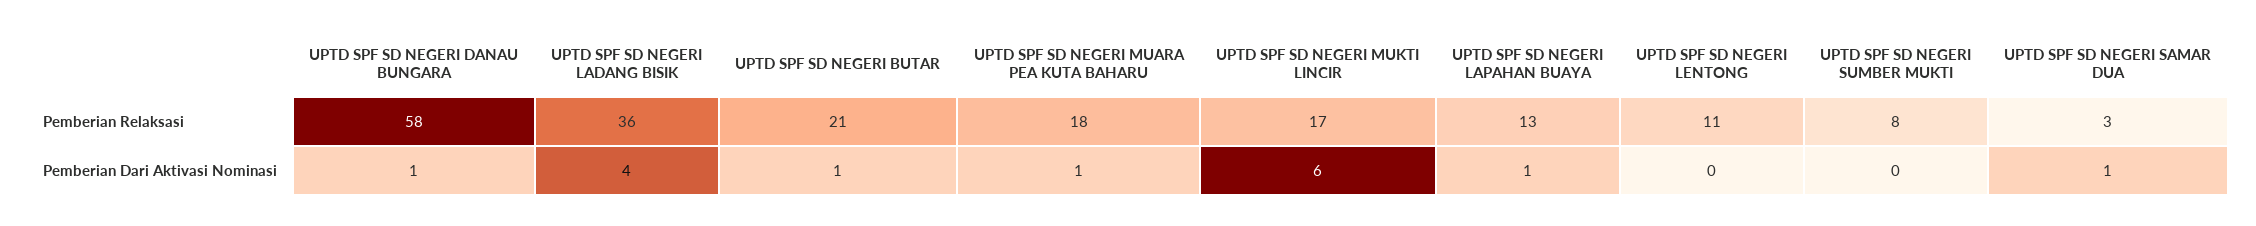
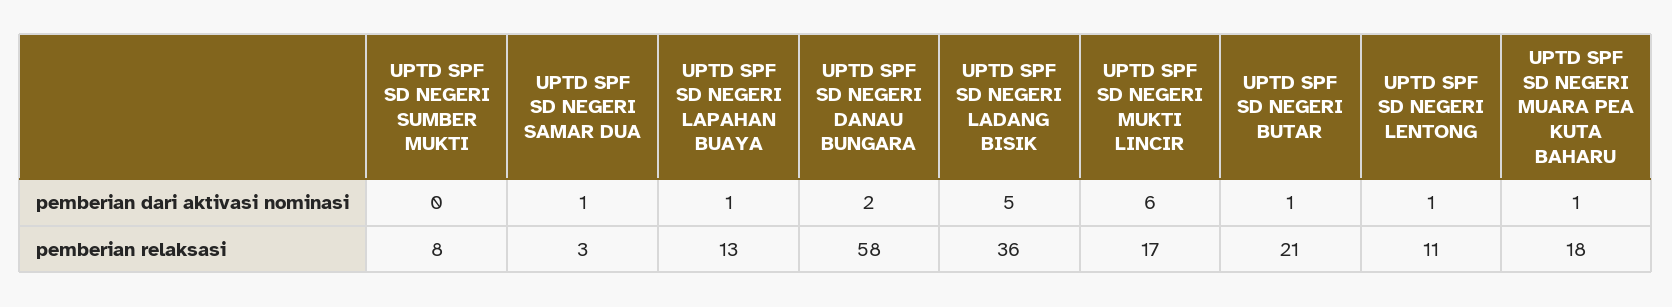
  {
    "UPTD SPF SD NEGERI DANAU BUNGARA": {
      "Pemberian Relaksasi": 58,
-     "Pemberian Dari Aktivasi Nominasi": 1
+     "Pemberian Dari Aktivasi Nominasi": 2
    },
    "UPTD SPF SD NEGERI LADANG BISIK": {
      "Pemberian Relaksasi": 36,
-     "Pemberian Dari Aktivasi Nominasi": 4
+     "Pemberian Dari Aktivasi Nominasi": 5
    },
    "UPTD SPF SD NEGERI BUTAR": {
      "Pemberian Relaksasi": 21,
      "Pemberian Dari Aktivasi Nominasi": 1
    },
    "UPTD SPF SD NEGERI MUARA PEA KUTA BAHARU": {
      "Pemberian Relaksasi": 18,
      "Pemberian Dari Aktivasi Nominasi": 1
    },
    "UPTD SPF SD NEGERI MUKTI LINCIR": {
      "Pemberian Relaksasi": 17,
      "Pemberian Dari Aktivasi Nominasi": 6
    },
    "UPTD SPF SD NEGERI LAPAHAN BUAYA": {
      "Pemberian Relaksasi": 13,
      "Pemberian Dari Aktivasi Nominasi": 1
    },
    "UPTD SPF SD NEGERI LENTONG": {
      "Pemberian Relaksasi": 11,
-     "Pemberian Dari Aktivasi Nominasi": 0
+     "Pemberian Dari Aktivasi Nominasi": 1
    },
    "UPTD SPF SD NEGERI SUMBER MUKTI": {
      "Pemberian Relaksasi": 8,
      "Pemberian Dari Aktivasi Nominasi": 0
    },
    "UPTD SPF SD NEGERI SAMAR DUA": {
      "Pemberian Relaksasi": 3,
      "Pemberian Dari Aktivasi Nominasi": 1
    }
  }

